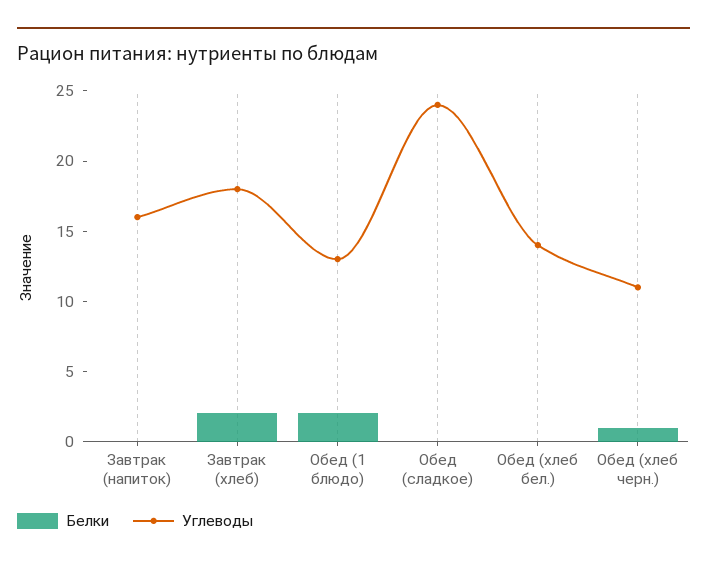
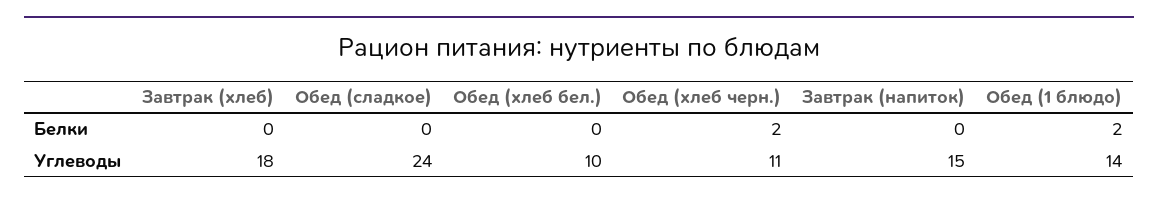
  {
    "Белки": {
      "Завтрак (напиток)": 0,
-     "Завтрак (хлеб)": 2,
+     "Завтрак (хлеб)": 0,
      "Обед (1 блюдо)": 2,
      "Обед (сладкое)": 0,
      "Обед (хлеб бел.)": 0,
-     "Обед (хлеб черн.)": 1
+     "Обед (хлеб черн.)": 2
    },
    "Углеводы": {
-     "Завтрак (напиток)": 16,
+     "Завтрак (напиток)": 15,
      "Завтрак (хлеб)": 18,
-     "Обед (1 блюдо)": 13,
+     "Обед (1 блюдо)": 14,
      "Обед (сладкое)": 24,
-     "Обед (хлеб бел.)": 14,
+     "Обед (хлеб бел.)": 10,
      "Обед (хлеб черн.)": 11
    }
  }

